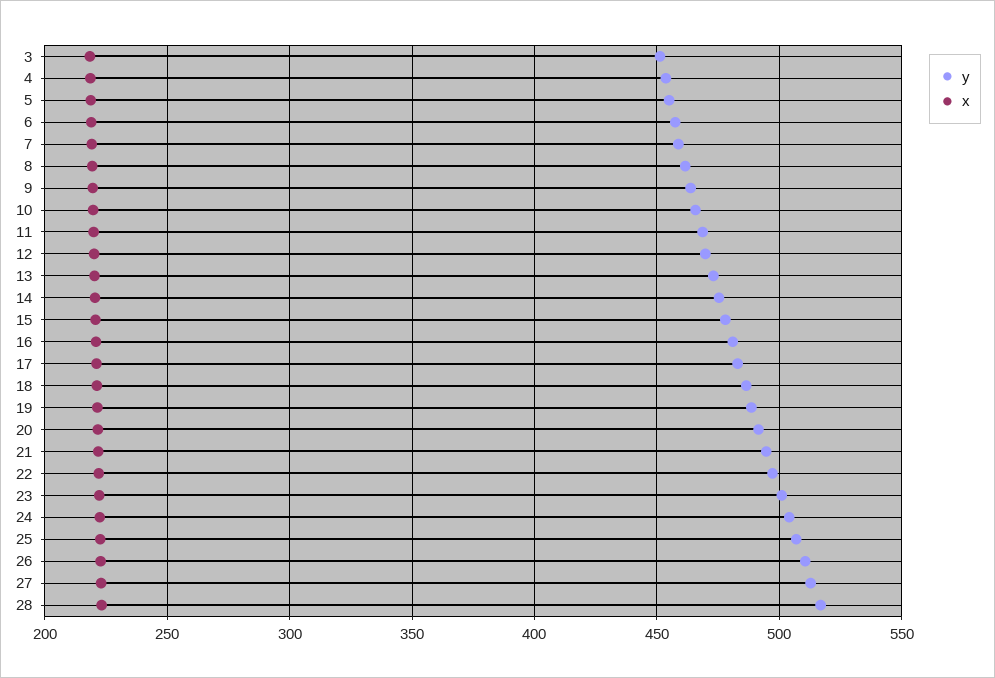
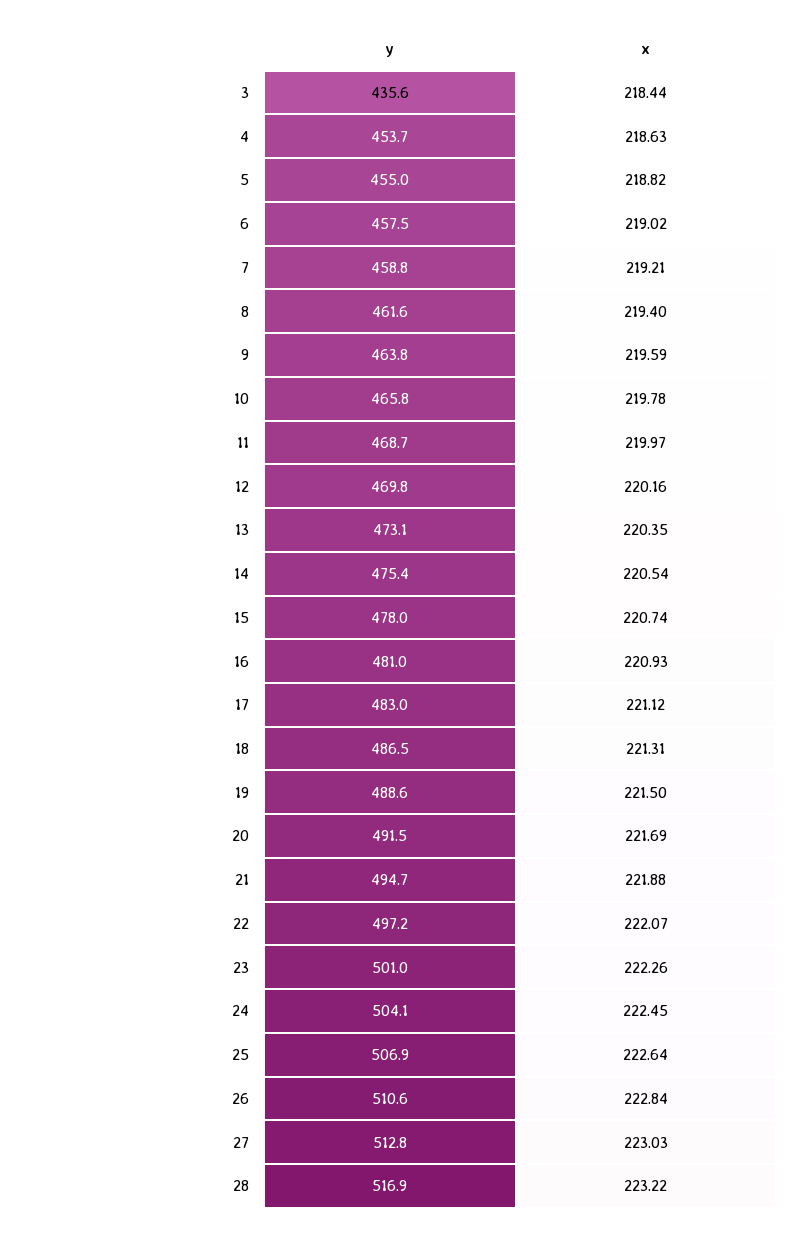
  {
    "y": {
-     "3": 450,
+     "3": 435.6,
      "4": 453.7,
      "5": 455,
      "6": 457.5,
      "7": 458.8,
      "8": 461.6,
      "9": 463.8,
      "10": 465.8,
      "11": 468.7,
      "12": 469.8,
      "13": 473.1,
      "14": 475.4,
      "15": 478,
      "16": 481,
      "17": 483,
      "18": 486.5,
      "19": 488.6,
      "20": 491.5,
      "21": 494.7,
      "22": 497.2,
      "23": 501,
      "24": 504.1,
      "25": 506.9,
      "26": 510.6,
      "27": 512.8,
      "28": 516.9
    },
    "x": {
      "3": 218.44,
      "4": 218.63,
      "5": 218.82,
      "6": 219.02,
      "7": 219.21,
      "8": 219.4,
      "9": 219.59,
      "10": 219.78,
      "11": 219.97,
      "12": 220.16,
      "13": 220.35,
      "14": 220.54,
      "15": 220.74,
      "16": 220.93,
      "17": 221.12,
      "18": 221.31,
      "19": 221.5,
      "20": 221.69,
      "21": 221.88,
      "22": 222.07,
      "23": 222.26,
      "24": 222.45,
      "25": 222.64,
      "26": 222.84,
      "27": 223.03,
      "28": 223.22
    }
  }

